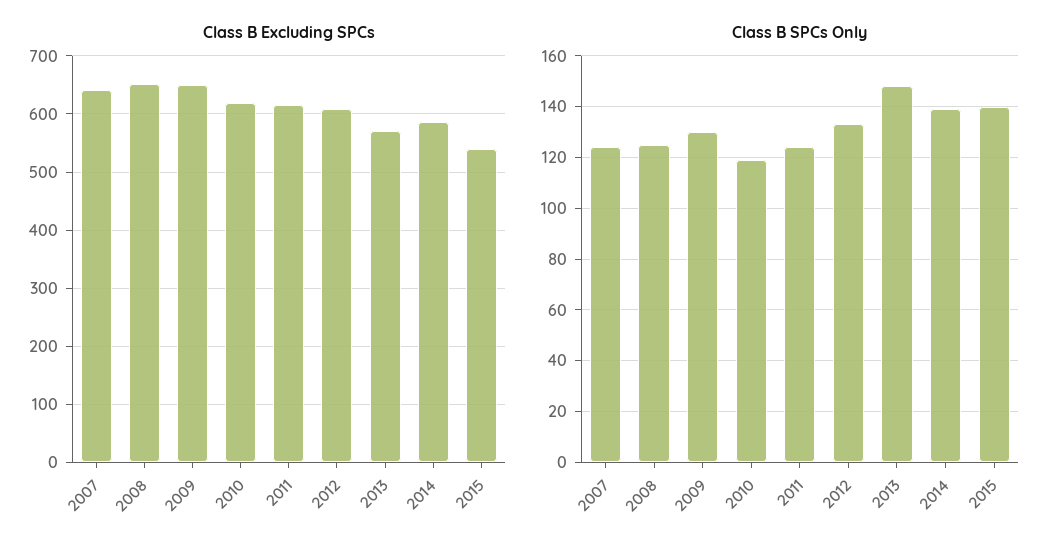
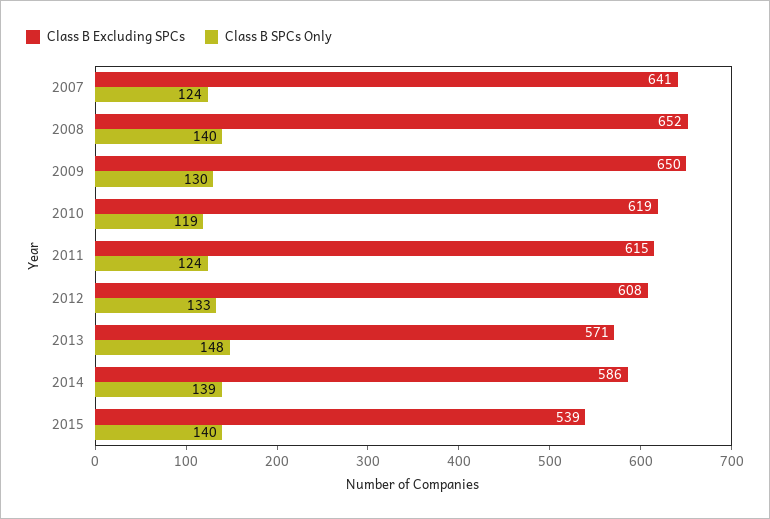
  {
    "Class B Excluding SPCs": {
      "2007": 641,
      "2008": 652,
      "2009": 650,
      "2010": 619,
      "2011": 615,
      "2012": 608,
      "2013": 571,
      "2014": 586,
      "2015": 539
    },
    "Class B SPCs Only": {
      "2007": 124,
-     "2008": 125,
+     "2008": 140,
      "2009": 130,
      "2010": 119,
      "2011": 124,
      "2012": 133,
      "2013": 148,
      "2014": 139,
      "2015": 140
    }
  }

